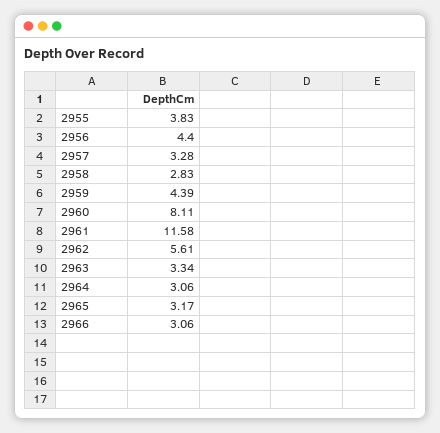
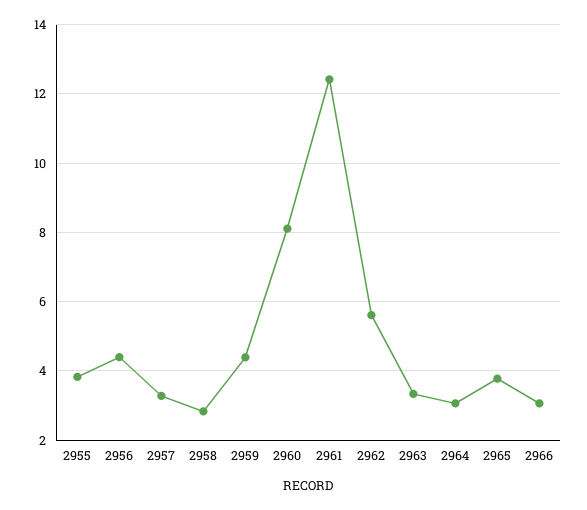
  {
    "2955": 3.83,
    "2956": 4.4,
    "2957": 3.28,
    "2958": 2.83,
    "2959": 4.39,
    "2960": 8.11,
-   "2961": 11.58,
+   "2961": 12.4,
    "2962": 5.61,
    "2963": 3.34,
    "2964": 3.06,
-   "2965": 3.17,
+   "2965": 3.8,
    "2966": 3.06
  }

